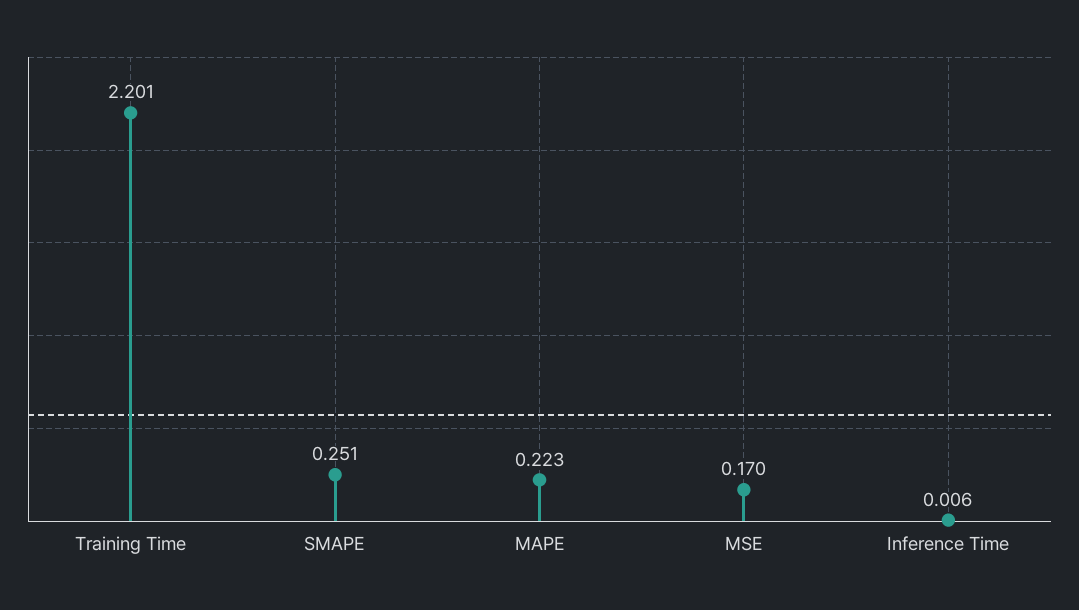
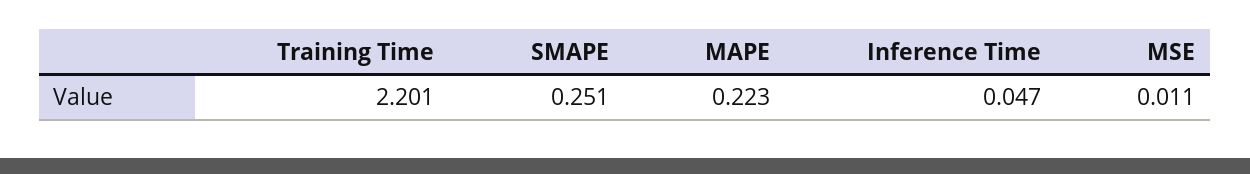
  {
    "Training Time": 2.201,
    "SMAPE": 0.251,
    "MAPE": 0.223,
-   "MSE": 0.17,
+   "MSE": 0.011,
-   "Inference Time": 0.006
+   "Inference Time": 0.047
  }

